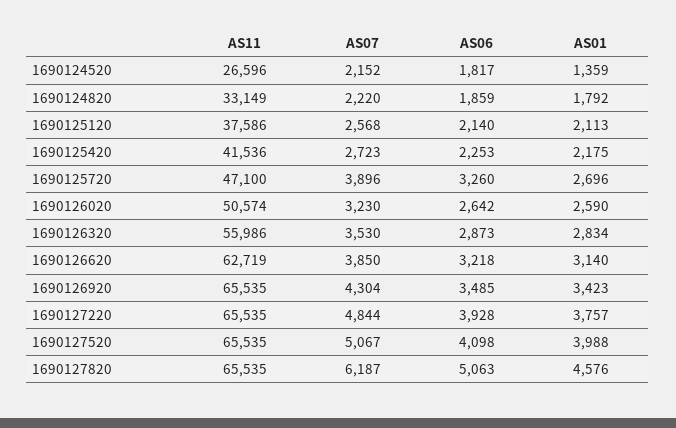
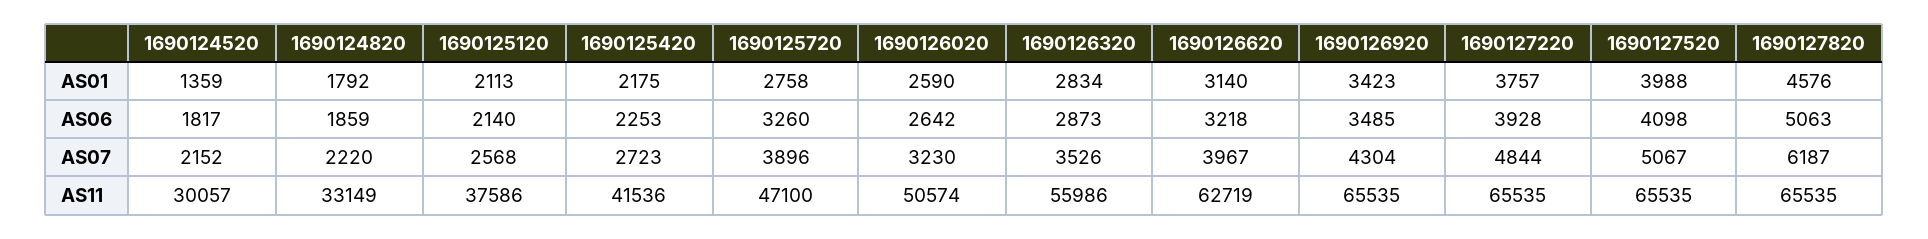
  {
    "AS11": {
-     "1690124520": 26596,
+     "1690124520": 30057,
      "1690124820": 33149,
      "1690125120": 37586,
      "1690125420": 41536,
      "1690125720": 47100,
      "1690126020": 50574,
      "1690126320": 55986,
      "1690126620": 62719,
      "1690126920": 65535,
      "1690127220": 65535,
      "1690127520": 65535,
      "1690127820": 65535
    },
    "AS07": {
      "1690124520": 2152,
      "1690124820": 2220,
      "1690125120": 2568,
      "1690125420": 2723,
      "1690125720": 3896,
      "1690126020": 3230,
-     "1690126320": 3530,
+     "1690126320": 3526,
-     "1690126620": 3850,
+     "1690126620": 3967,
      "1690126920": 4304,
      "1690127220": 4844,
      "1690127520": 5067,
      "1690127820": 6187
    },
    "AS06": {
      "1690124520": 1817,
      "1690124820": 1859,
      "1690125120": 2140,
      "1690125420": 2253,
      "1690125720": 3260,
      "1690126020": 2642,
      "1690126320": 2873,
      "1690126620": 3218,
      "1690126920": 3485,
      "1690127220": 3928,
      "1690127520": 4098,
      "1690127820": 5063
    },
    "AS01": {
      "1690124520": 1359,
      "1690124820": 1792,
      "1690125120": 2113,
      "1690125420": 2175,
-     "1690125720": 2696,
+     "1690125720": 2758,
      "1690126020": 2590,
      "1690126320": 2834,
      "1690126620": 3140,
      "1690126920": 3423,
      "1690127220": 3757,
      "1690127520": 3988,
      "1690127820": 4576
    }
  }

